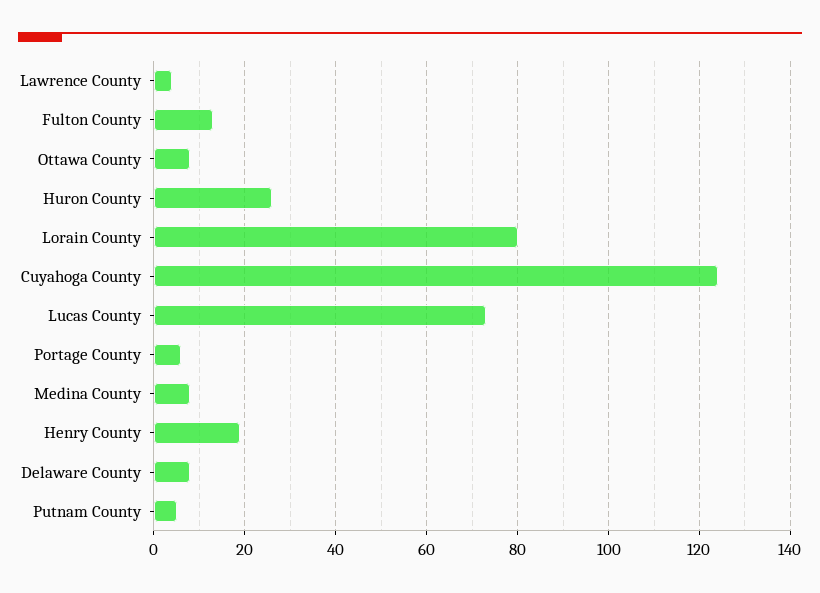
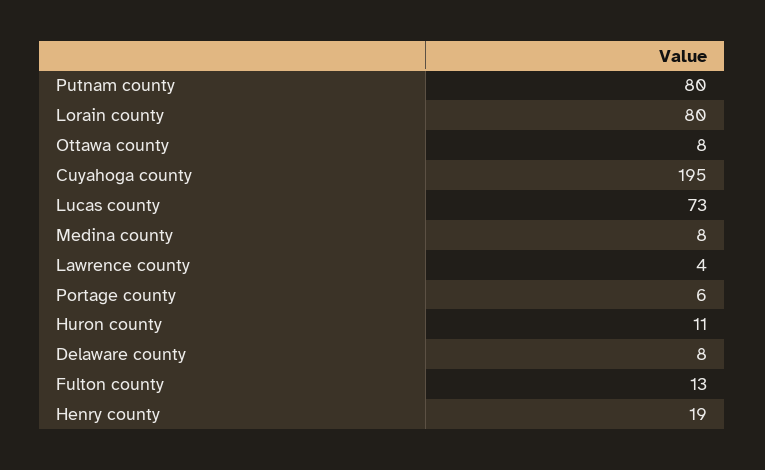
  {
    "Lawrence County": 4,
    "Fulton County": 13,
    "Ottawa County": 8,
-   "Huron County": 25,
+   "Huron County": 11,
    "Lorain County": 80,
-   "Cuyahoga County": 125,
+   "Cuyahoga County": 195,
    "Lucas County": 73,
    "Portage County": 6,
    "Medina County": 8,
    "Henry County": 19,
    "Delaware County": 8,
-   "Putnam County": 5
+   "Putnam County": 80
  }

